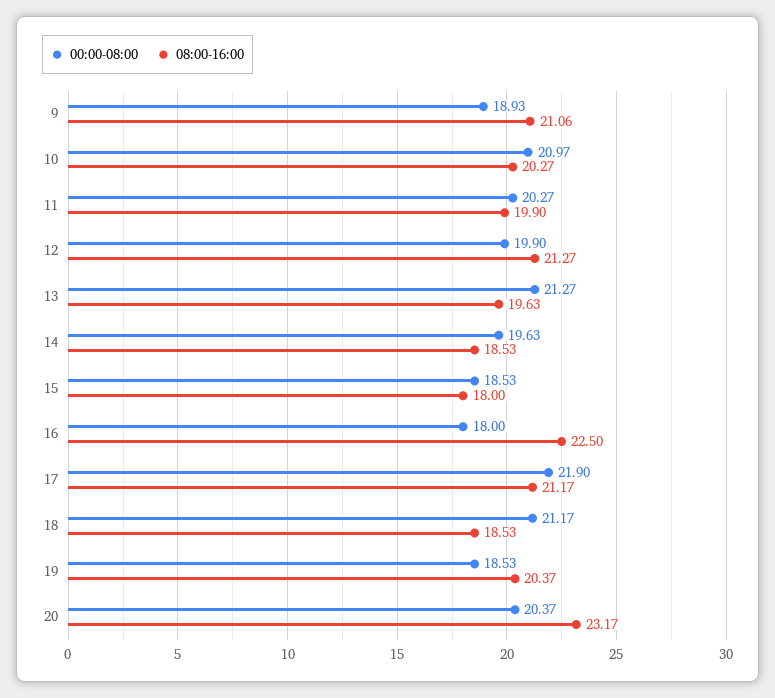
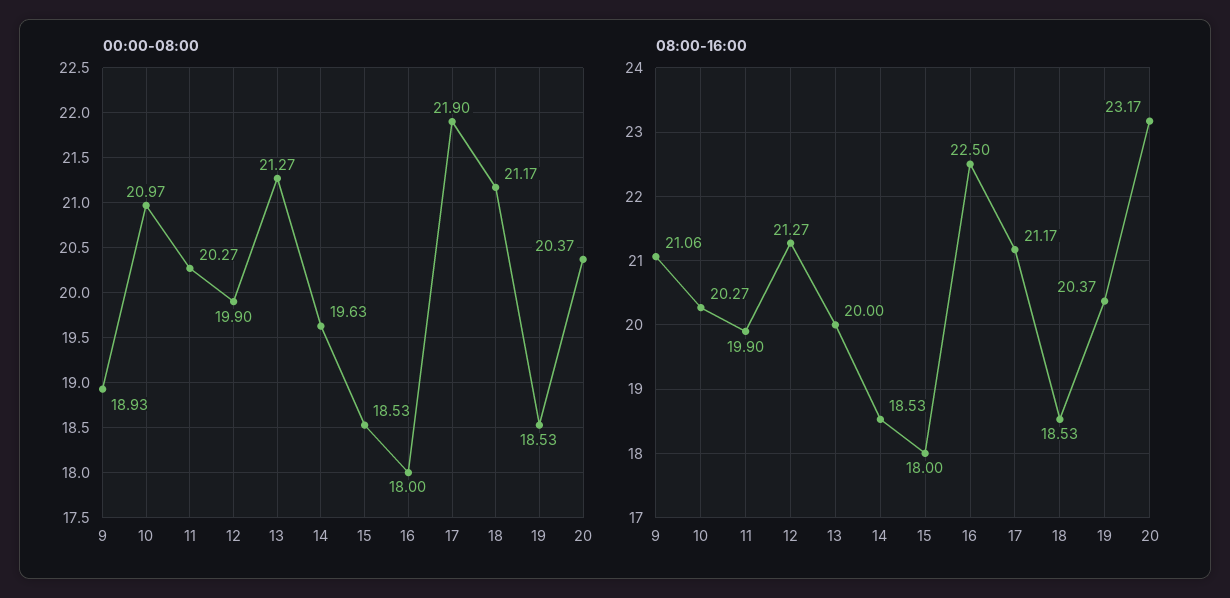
  {
    "00:00-08:00": {
      "9": 18.93,
      "10": 20.97,
      "11": 20.27,
      "12": 19.9,
      "13": 21.27,
      "14": 19.63,
      "15": 18.53,
      "16": 18,
      "17": 21.9,
      "18": 21.17,
      "19": 18.53,
      "20": 20.37
    },
    "08:00-16:00": {
      "9": 21.06,
      "10": 20.27,
      "11": 19.9,
      "12": 21.27,
-     "13": 19.63,
+     "13": 20,
      "14": 18.53,
      "15": 18,
      "16": 22.5,
      "17": 21.17,
      "18": 18.53,
      "19": 20.37,
      "20": 23.17
    }
  }

